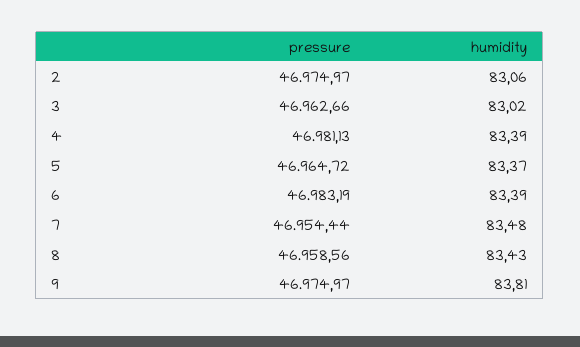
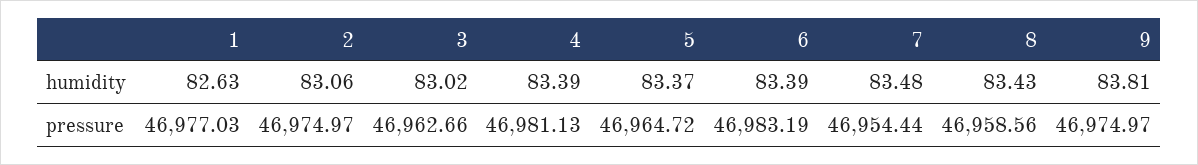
  {
    "pressure": {
      "2": 46974.97,
      "3": 46962.66,
      "4": 46981.13,
      "5": 46964.72,
      "6": 46983.19,
      "7": 46954.44,
      "8": 46958.56,
-     "9": 46974.97
+     "9": 46974.97,
+     "1": 46977.03
    },
    "humidity": {
      "2": 83.06,
      "3": 83.02,
      "4": 83.39,
      "5": 83.37,
      "6": 83.39,
      "7": 83.48,
      "8": 83.43,
-     "9": 83.81
+     "9": 83.81,
+     "1": 82.63
    }
  }

